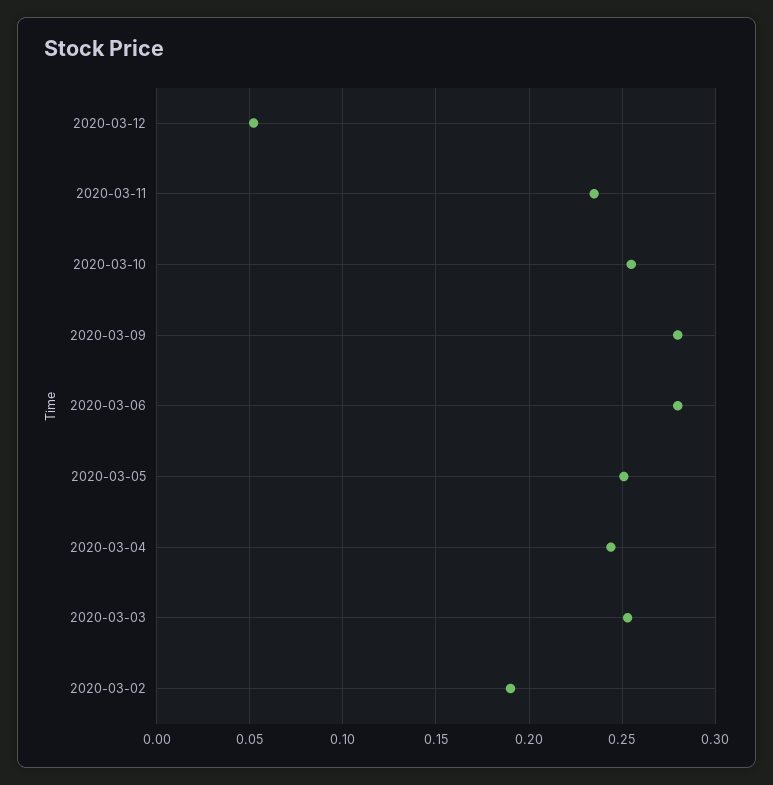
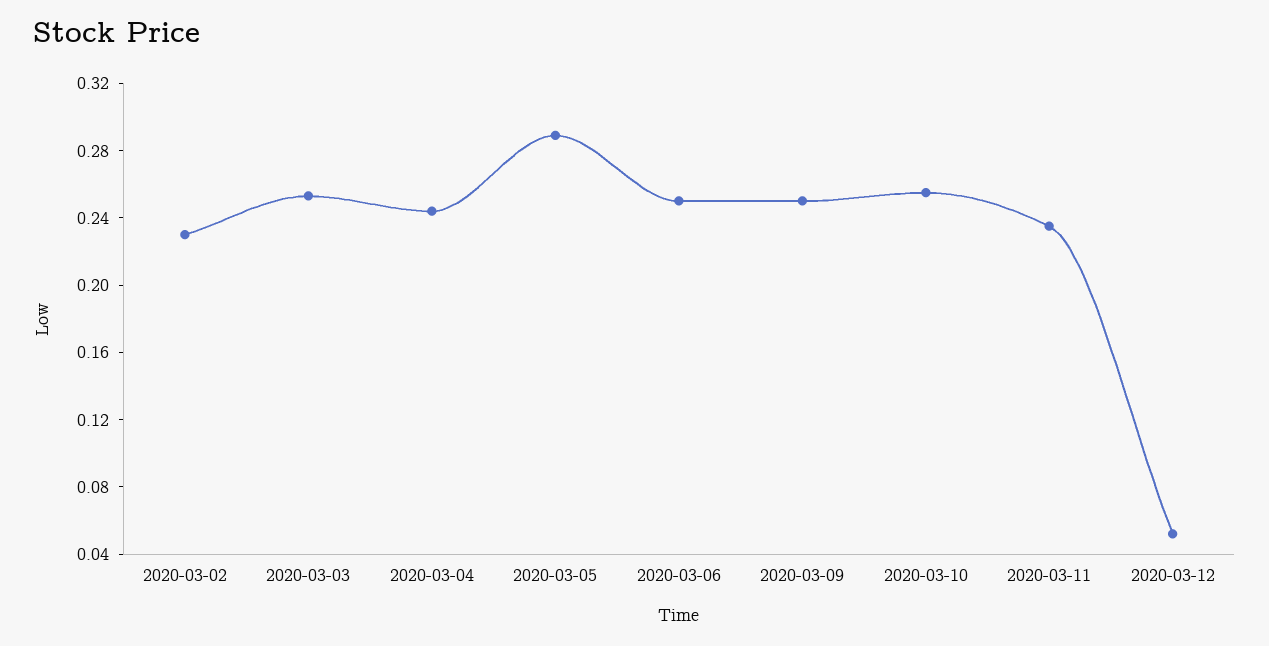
  {
    "2020-03-12": 0.05,
    "2020-03-11": 0.235,
    "2020-03-10": 0.255,
-   "2020-03-09": 0.28,
+   "2020-03-09": 0.25,
-   "2020-03-06": 0.28,
+   "2020-03-06": 0.25,
-   "2020-03-05": 0.25,
+   "2020-03-05": 0.29,
    "2020-03-04": 0.245,
    "2020-03-03": 0.255,
-   "2020-03-02": 0.19
+   "2020-03-02": 0.23
  }

